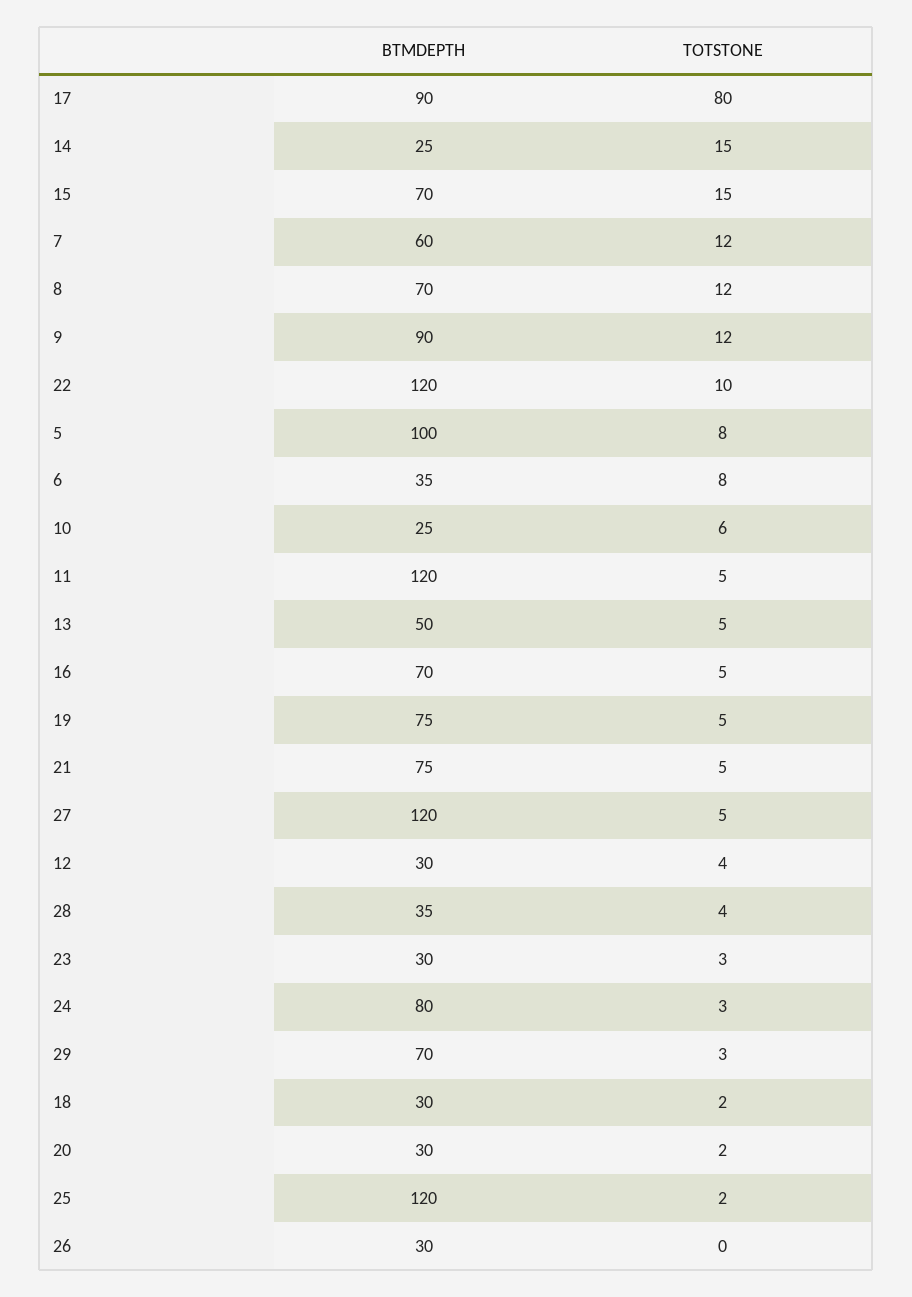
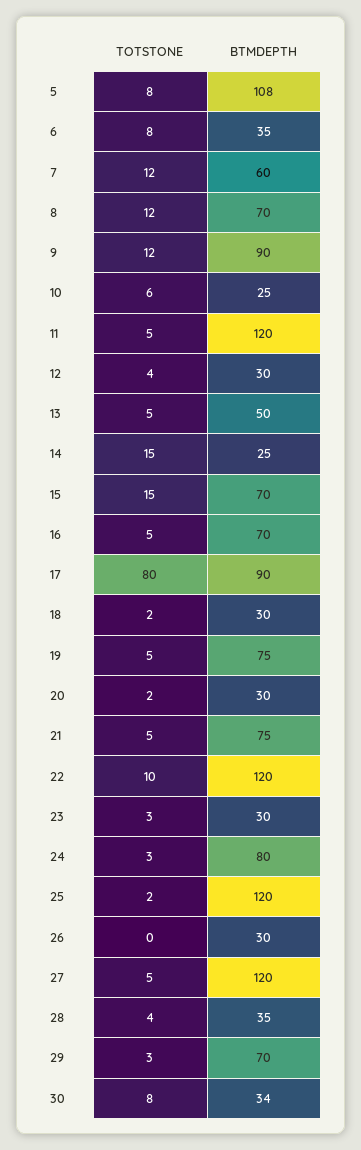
  {
    "BTMDEPTH": {
      "17": 90,
      "14": 25,
      "15": 70,
      "7": 60,
      "8": 70,
      "9": 90,
      "22": 120,
-     "5": 100,
+     "5": 108,
      "6": 35,
      "10": 25,
      "11": 120,
      "13": 50,
      "16": 70,
      "19": 75,
      "21": 75,
      "27": 120,
      "12": 30,
      "28": 35,
      "23": 30,
      "24": 80,
      "29": 70,
      "18": 30,
      "20": 30,
      "25": 120,
-     "26": 30
+     "26": 30,
+     "30": 34
    },
    "TOTSTONE": {
      "17": 80,
      "14": 15,
      "15": 15,
      "7": 12,
      "8": 12,
      "9": 12,
      "22": 10,
      "5": 8,
      "6": 8,
      "10": 6,
      "11": 5,
      "13": 5,
      "16": 5,
      "19": 5,
      "21": 5,
      "27": 5,
      "12": 4,
      "28": 4,
      "23": 3,
      "24": 3,
      "29": 3,
      "18": 2,
      "20": 2,
      "25": 2,
-     "26": 0
+     "26": 0,
+     "30": 8
    }
  }

